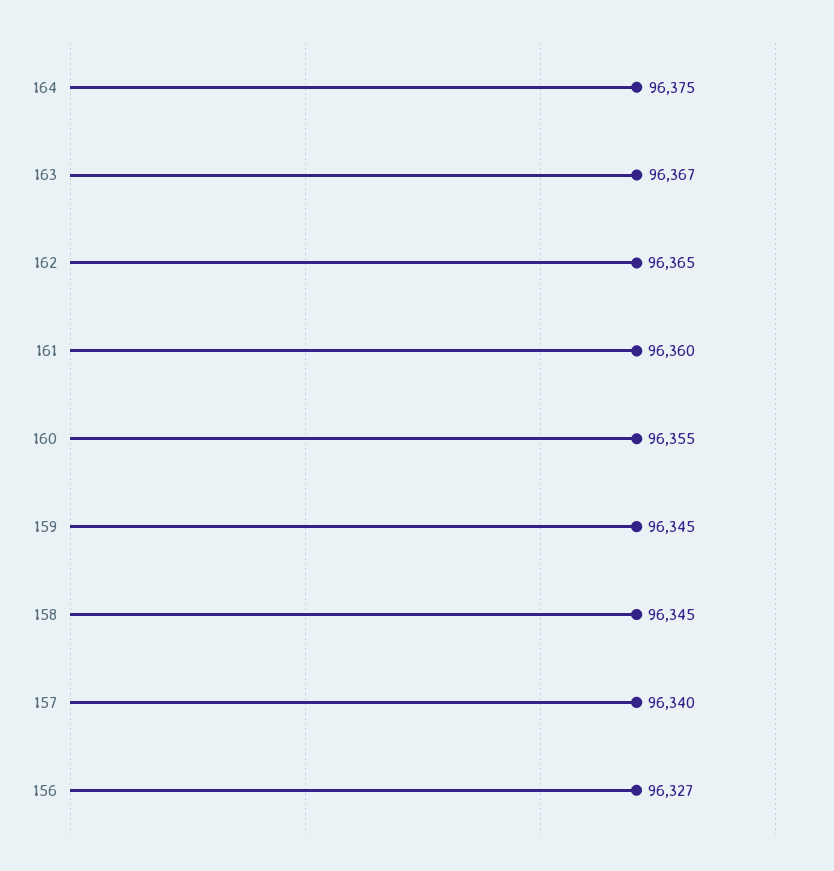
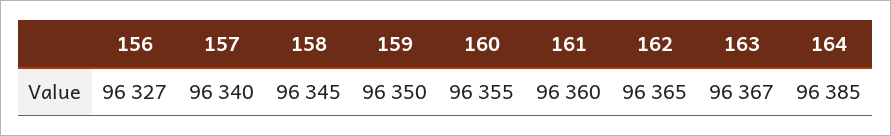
  {
-   "164": 96375,
+   "164": 96385,
    "163": 96367,
    "162": 96365,
    "161": 96360,
    "160": 96355,
-   "159": 96345,
+   "159": 96350,
    "158": 96345,
    "157": 96340,
    "156": 96327
  }

